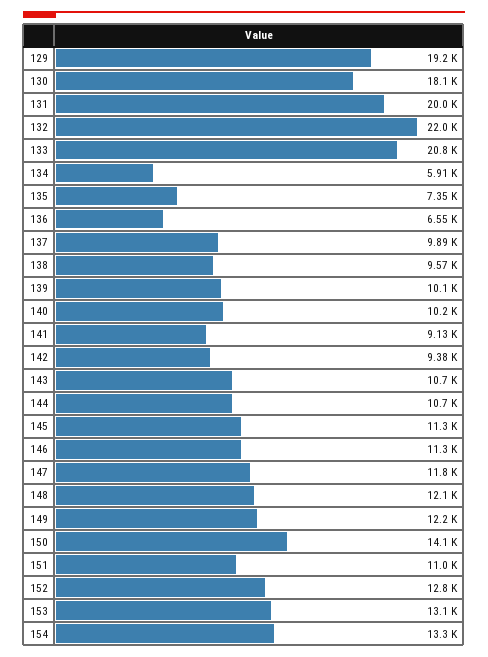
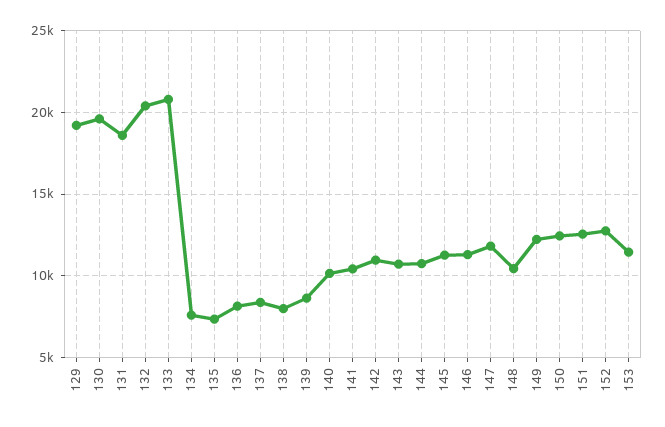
  {
    "129": 19200,
-   "130": 18100,
+   "130": 19500,
-   "131": 20000,
+   "131": 18500,
-   "132": 22000,
+   "132": 20500,
    "133": 20800,
-   "134": 5910,
+   "134": 7500,
    "135": 7350,
-   "136": 6550,
+   "136": 8000,
-   "137": 9890,
+   "137": 8500,
-   "138": 9570,
+   "138": 8000,
-   "139": 10100,
+   "139": 8500,
    "140": 10200,
-   "141": 9130,
+   "141": 10500,
-   "142": 9380,
+   "142": 11000,
    "143": 10700,
    "144": 10700,
    "145": 11300,
    "146": 11300,
    "147": 11800,
-   "148": 12100,
+   "148": 10500,
    "149": 12200,
-   "150": 14100,
+   "150": 12500,
-   "151": 11000,
+   "151": 12500,
    "152": 12800,
-   "153": 13100,
+   "153": 11500
-   "154": 13300
  }

